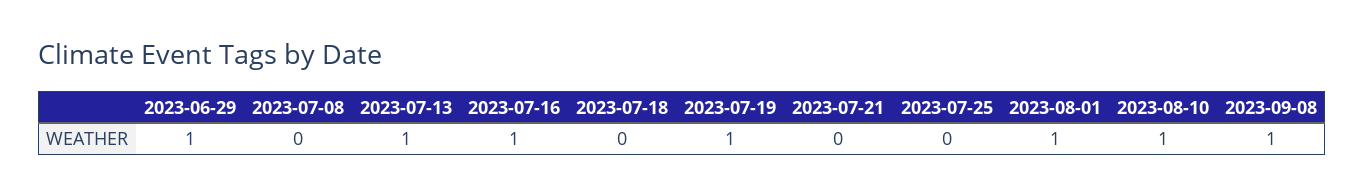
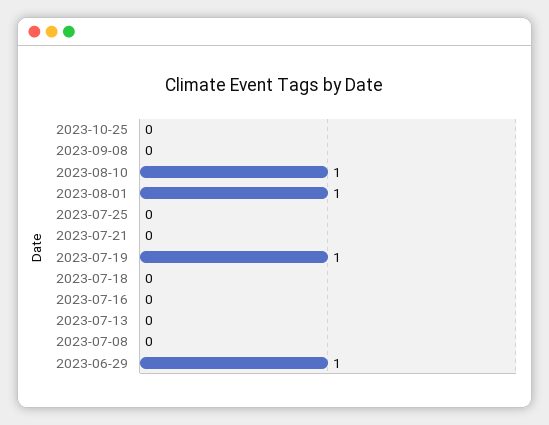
  {
    "2023-06-29": 1,
    "2023-07-08": 0,
-   "2023-07-13": 1,
+   "2023-07-13": 0,
-   "2023-07-16": 1,
+   "2023-07-16": 0,
    "2023-07-18": 0,
    "2023-07-19": 1,
    "2023-07-21": 0,
    "2023-07-25": 0,
    "2023-08-01": 1,
    "2023-08-10": 1,
-   "2023-09-08": 1
+   "2023-09-08": 0,
+   "2023-10-25": 0
  }

